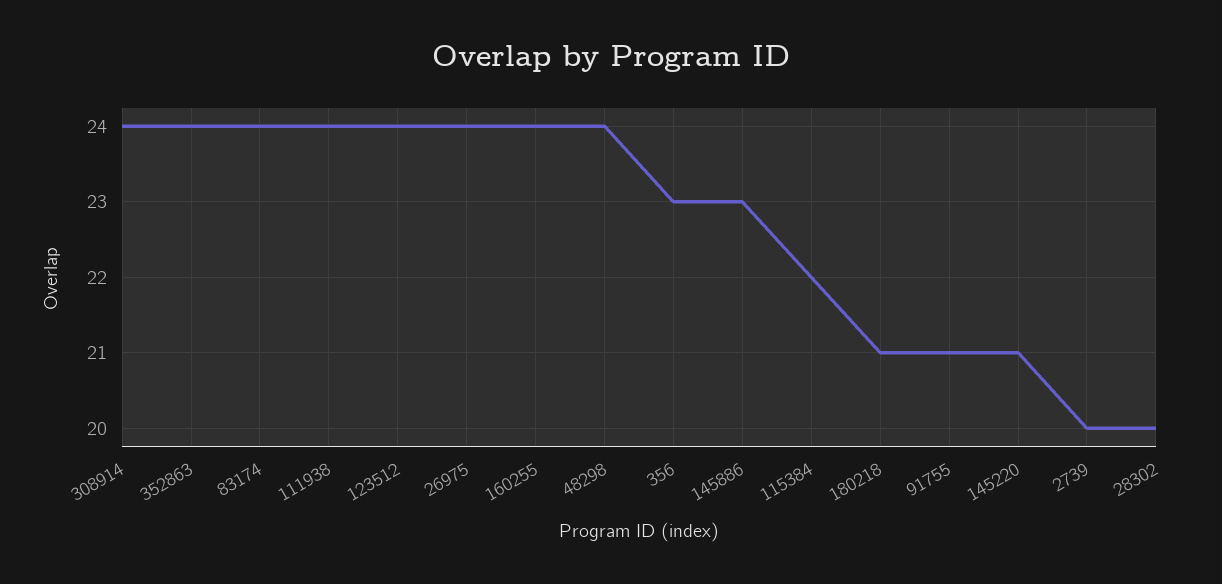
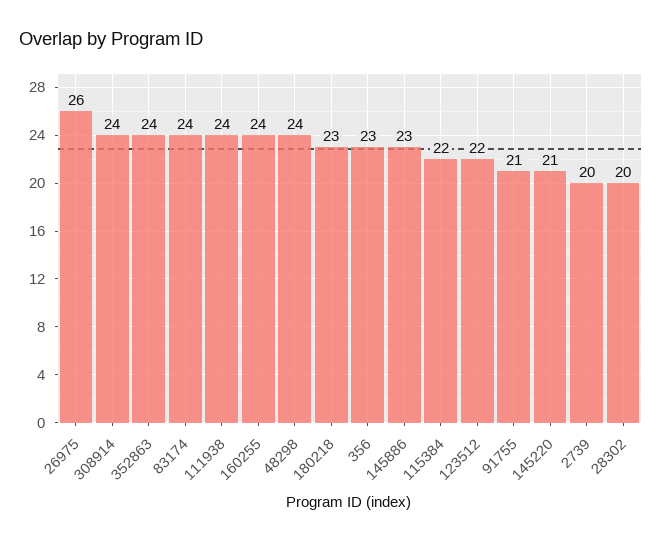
  {
    "308914": 24,
    "352863": 24,
    "83174": 24,
    "111938": 24,
-   "123512": 24,
+   "123512": 22,
-   "26975": 24,
+   "26975": 26,
    "160255": 24,
    "48298": 24,
    "356": 23,
    "145886": 23,
    "115384": 22,
-   "180218": 21,
+   "180218": 23,
    "91755": 21,
    "145220": 21,
    "2739": 20,
    "28302": 20
  }

